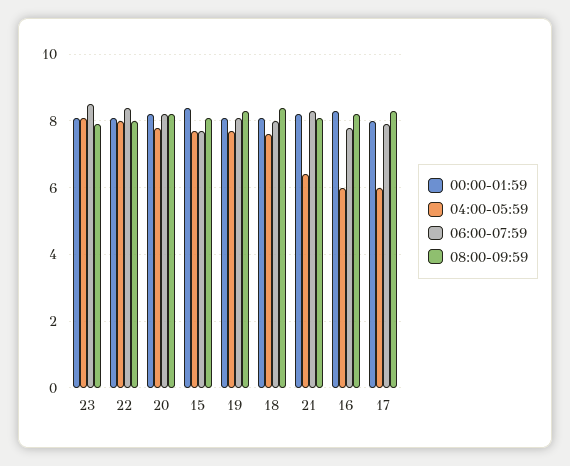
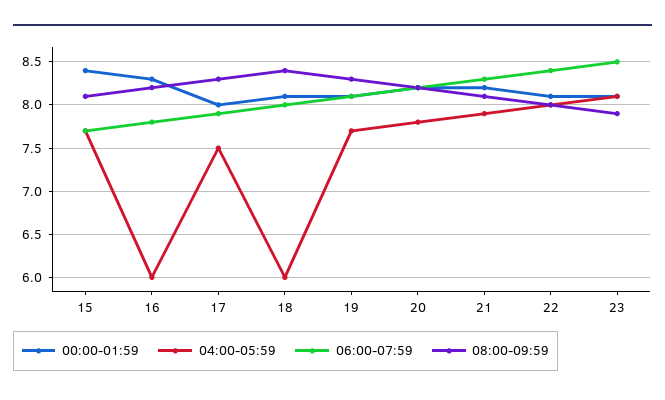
  {
    "00:00-01:59": {
      "23": 8.1,
      "22": 8.1,
      "20": 8.2,
      "15": 8.4,
      "19": 8.1,
      "18": 8.1,
      "21": 8.2,
      "16": 8.3,
      "17": 8
    },
    "04:00-05:59": {
      "23": 8.1,
      "22": 8,
      "20": 7.8,
      "15": 7.7,
      "19": 7.7,
-     "18": 7.5,
+     "18": 6,
-     "21": 6.5,
+     "21": 7.9,
      "16": 6,
-     "17": 6
+     "17": 7.5
    },
    "06:00-07:59": {
      "23": 8.5,
      "22": 8.4,
      "20": 8.2,
      "15": 7.7,
      "19": 8.1,
      "18": 8,
      "21": 8.3,
      "16": 7.8,
      "17": 7.9
    },
    "08:00-09:59": {
      "23": 7.9,
      "22": 8,
      "20": 8.2,
      "15": 8.1,
      "19": 8.3,
      "18": 8.4,
      "21": 8.1,
      "16": 8.2,
      "17": 8.3
    }
  }

